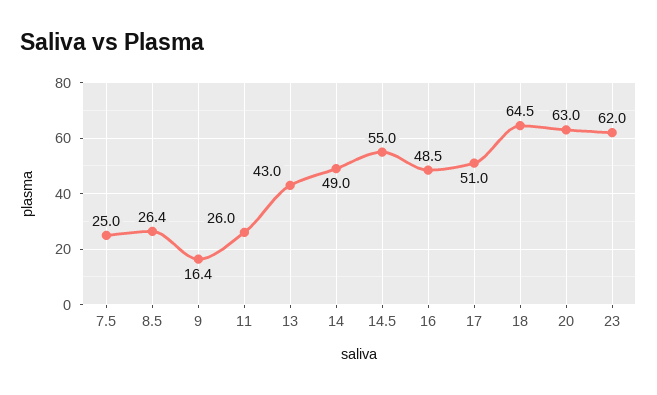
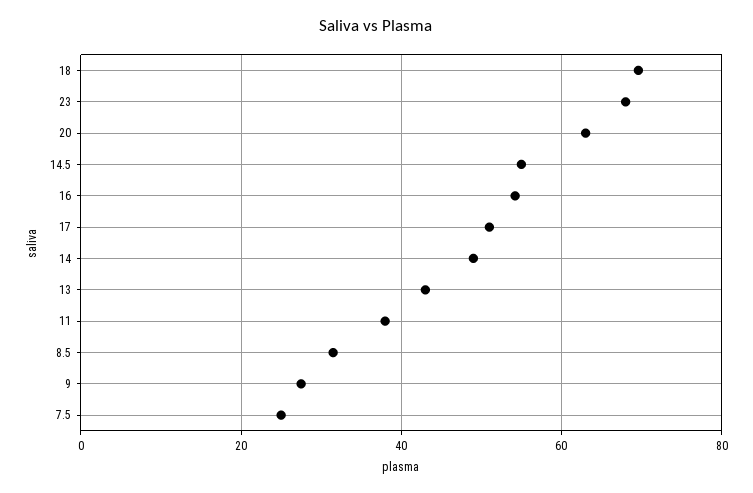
  {
    "7.5": 25,
-   "8.5": 26.4,
+   "8.5": 32,
-   "9": 16.4,
+   "9": 28,
-   "11": 26,
+   "11": 38,
    "13": 43,
    "14": 49,
    "14.5": 55,
-   "16": 48.5,
+   "16": 54,
    "17": 51,
-   "18": 64.5,
+   "18": 70,
    "20": 63,
-   "23": 62
+   "23": 68
  }

